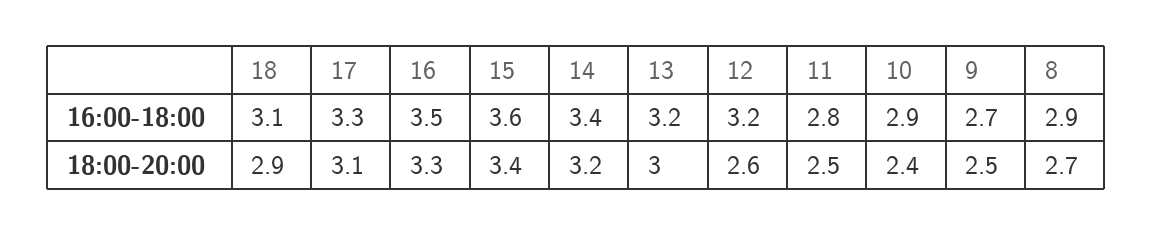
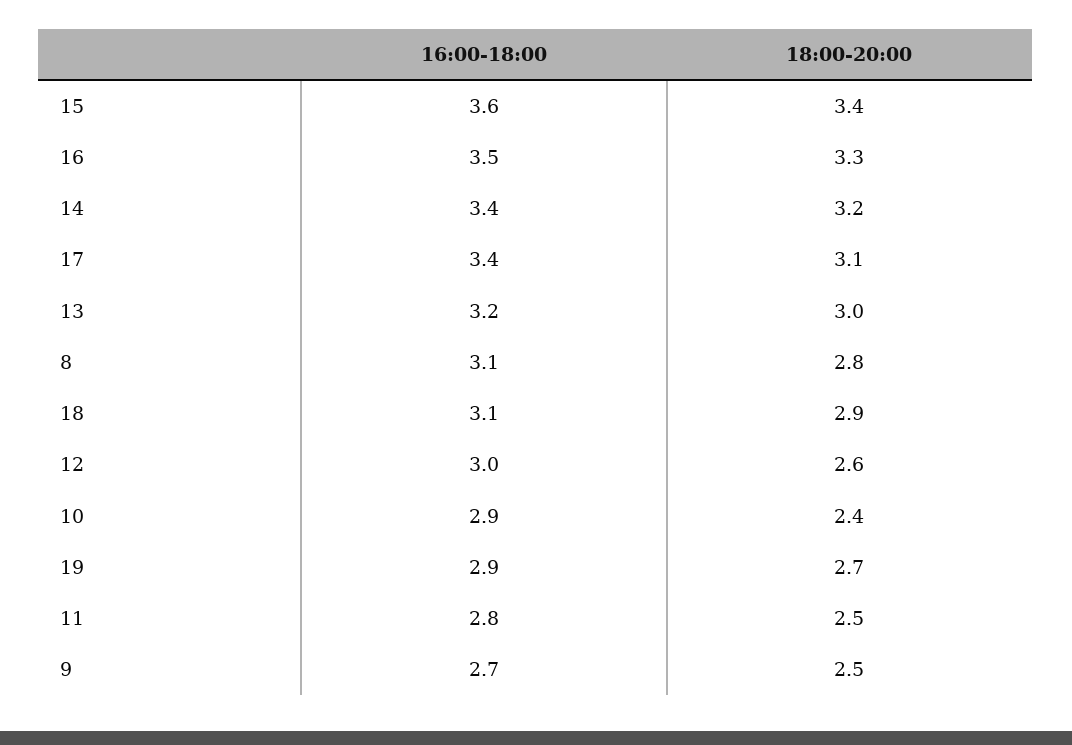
  {
    "18": {
      "16:00-18:00": 3.1,
      "18:00-20:00": 2.9
    },
    "17": {
-     "16:00-18:00": 3.3,
+     "16:00-18:00": 3.4,
      "18:00-20:00": 3.1
    },
    "16": {
      "16:00-18:00": 3.5,
      "18:00-20:00": 3.3
    },
    "15": {
      "16:00-18:00": 3.6,
      "18:00-20:00": 3.4
    },
    "14": {
      "16:00-18:00": 3.4,
      "18:00-20:00": 3.2
    },
    "13": {
      "16:00-18:00": 3.2,
      "18:00-20:00": 3
    },
    "12": {
-     "16:00-18:00": 3.2,
+     "16:00-18:00": 3,
      "18:00-20:00": 2.6
    },
    "11": {
      "16:00-18:00": 2.8,
      "18:00-20:00": 2.5
    },
    "10": {
      "16:00-18:00": 2.9,
      "18:00-20:00": 2.4
    },
    "9": {
      "16:00-18:00": 2.7,
      "18:00-20:00": 2.5
    },
    "8": {
-     "16:00-18:00": 2.9,
+     "16:00-18:00": 3.1,
-     "18:00-20:00": 2.7
+     "18:00-20:00": 2.8
-   }
+   },
+   "19": {
+     "16:00-18:00": 2.9,
+     "18:00-20:00": 2.7
+   }
  }

